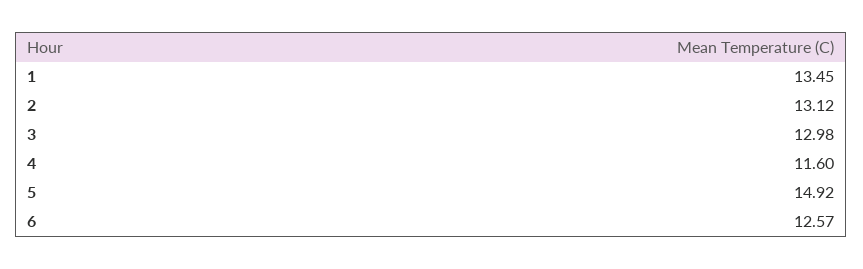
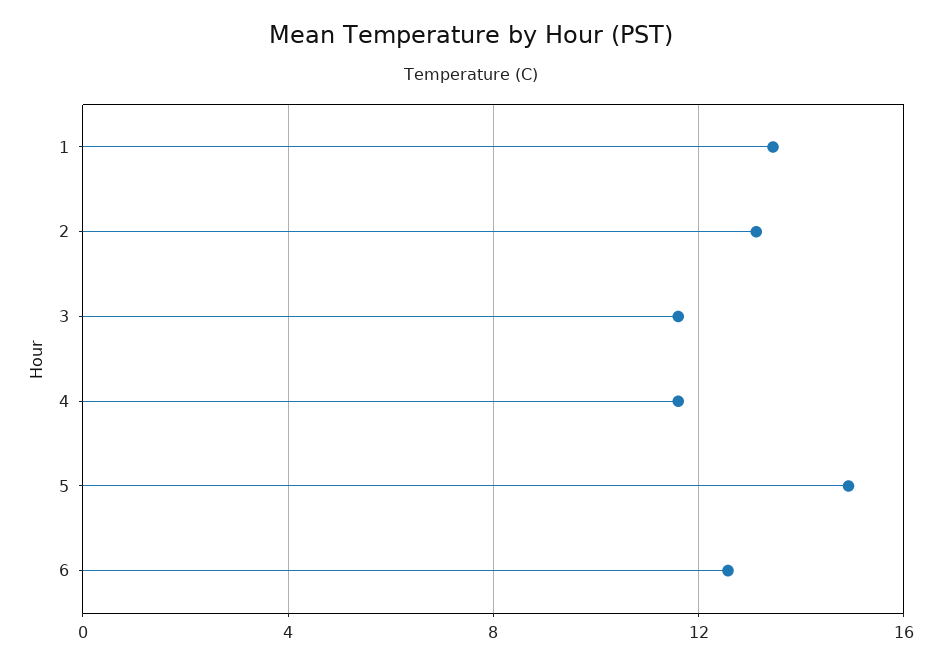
  {
    "1": 13.45,
    "2": 13.12,
-   "3": 12.98,
+   "3": 11.5,
    "4": 11.6,
    "5": 14.92,
    "6": 12.57
  }

